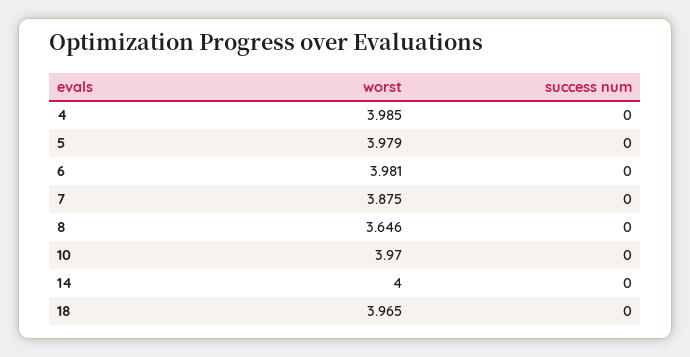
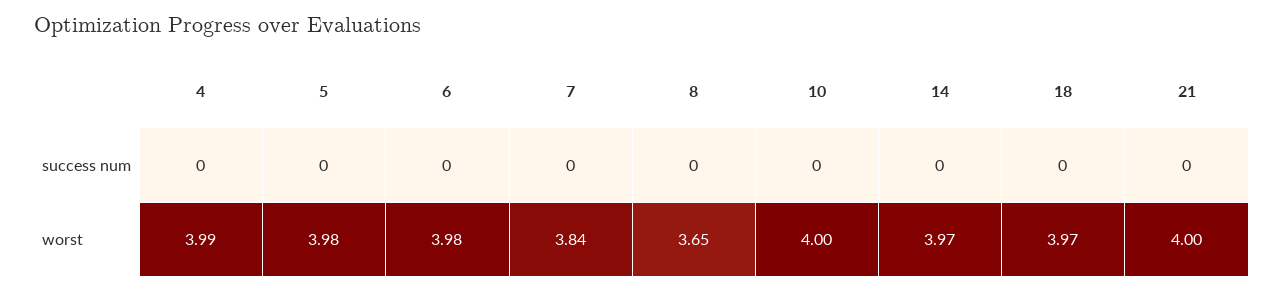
  {
    "worst": {
      "4": 3.985,
      "5": 3.979,
      "6": 3.981,
-     "7": 3.875,
+     "7": 3.84,
      "8": 3.646,
-     "10": 3.97,
+     "10": 4,
-     "14": 4,
+     "14": 3.97,
-     "18": 3.965
+     "18": 3.965,
+     "21": 4
    },
    "success num": {
      "4": 0,
      "5": 0,
      "6": 0,
      "7": 0,
      "8": 0,
      "10": 0,
      "14": 0,
-     "18": 0
+     "18": 0,
+     "21": 0
    }
  }

